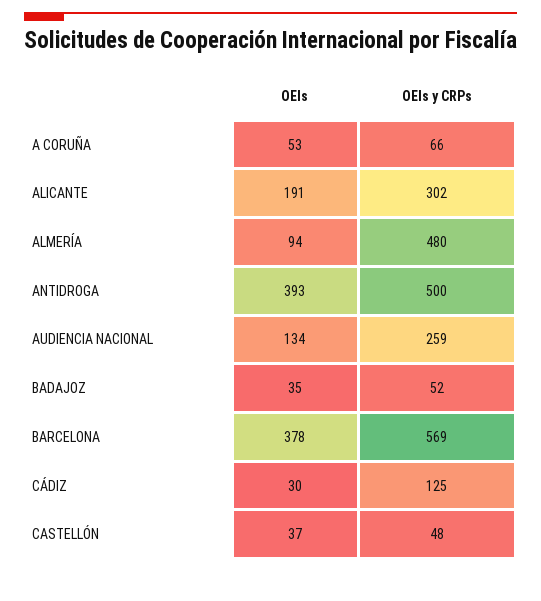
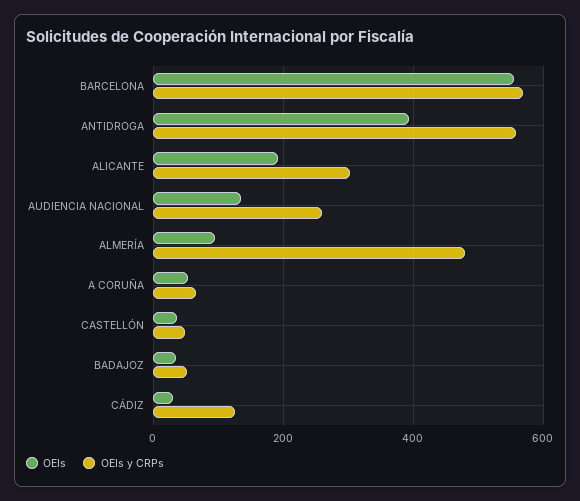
  {
    "OEIs": {
      "A CORUÑA": 53,
      "ALICANTE": 191,
      "ALMERÍA": 94,
      "ANTIDROGA": 393,
      "AUDIENCIA NACIONAL": 134,
      "BADAJOZ": 35,
-     "BARCELONA": 378,
+     "BARCELONA": 560,
      "CÁDIZ": 30,
      "CASTELLÓN": 37
    },
    "OEIs y CRPs": {
      "A CORUÑA": 66,
      "ALICANTE": 302,
      "ALMERÍA": 480,
-     "ANTIDROGA": 500,
+     "ANTIDROGA": 560,
      "AUDIENCIA NACIONAL": 259,
      "BADAJOZ": 52,
      "BARCELONA": 569,
      "CÁDIZ": 125,
      "CASTELLÓN": 48
    }
  }

